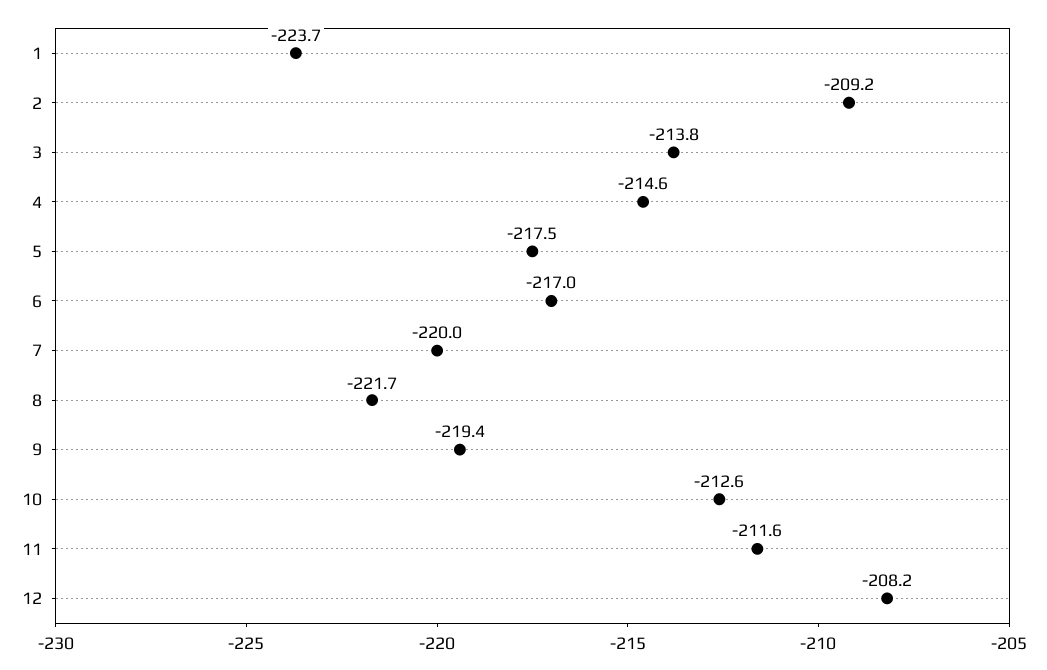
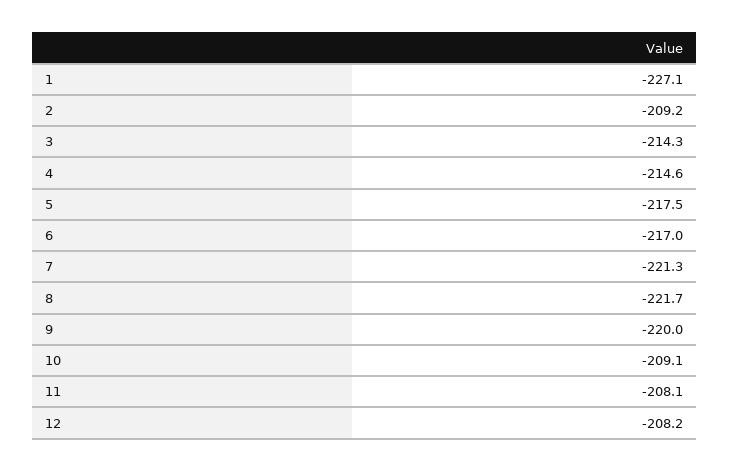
  {
-   "1": -223.7,
+   "1": -227.1,
    "2": -209.2,
-   "3": -213.8,
+   "3": -214.3,
    "4": -214.6,
    "5": -217.5,
    "6": -217,
-   "7": -220,
+   "7": -221.3,
    "8": -221.7,
-   "9": -219.4,
+   "9": -220,
-   "10": -212.6,
+   "10": -209.1,
-   "11": -211.6,
+   "11": -208.1,
    "12": -208.2
  }

